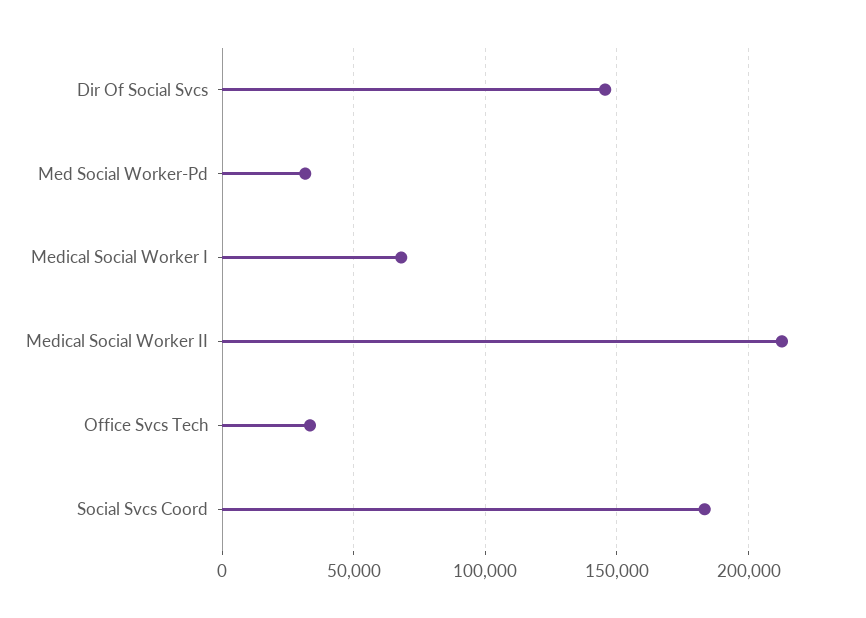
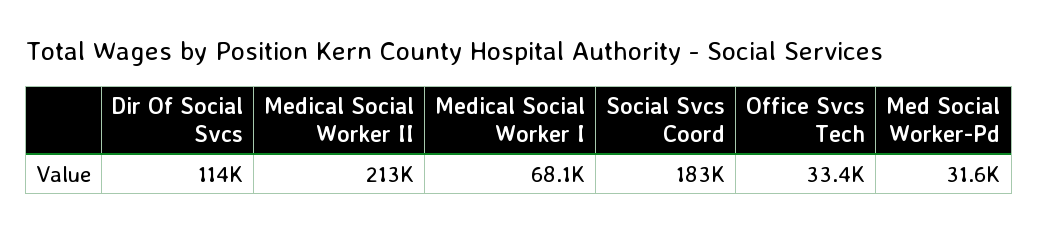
  {
-   "Dir Of Social Svcs": 145000,
+   "Dir Of Social Svcs": 114000,
    "Med Social Worker-Pd": 31600,
    "Medical Social Worker I": 68100,
    "Medical Social Worker II": 213000,
    "Office Svcs Tech": 33400,
    "Social Svcs Coord": 183000
  }

